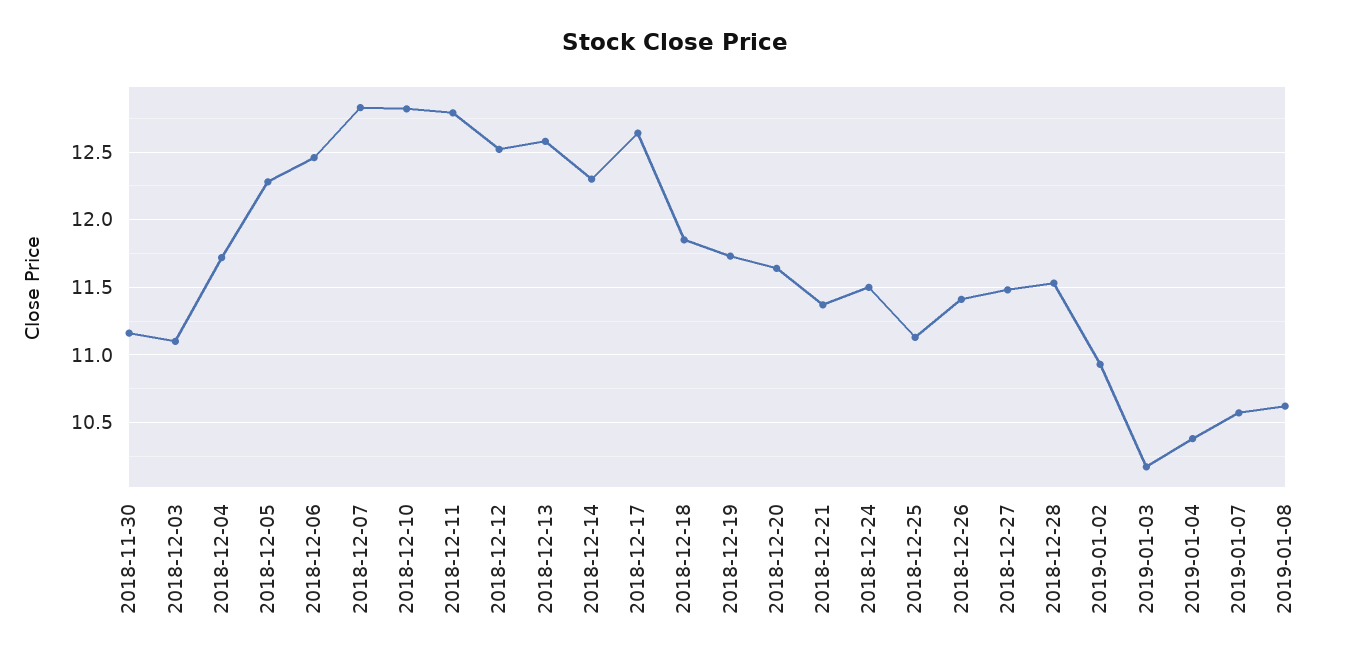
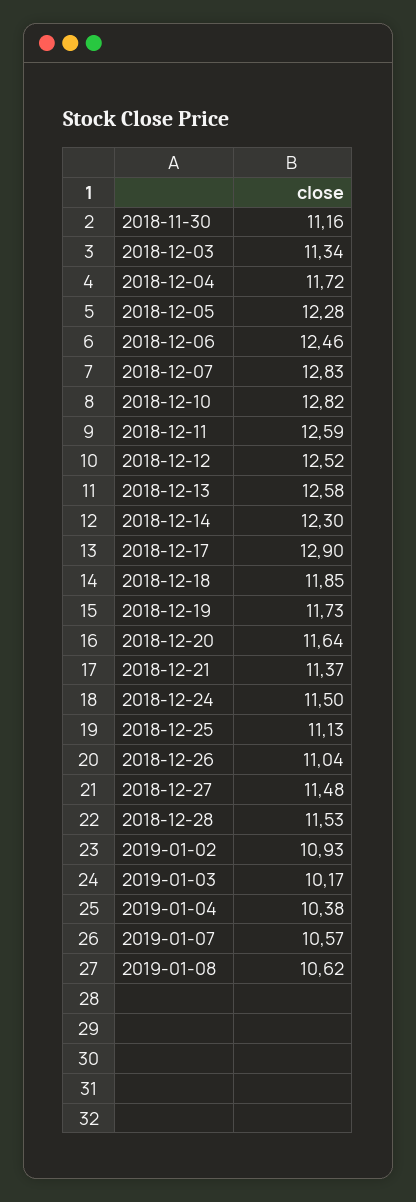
  {
    "2018-11-30": 11.16,
-   "2018-12-03": 11.1,
+   "2018-12-03": 11.34,
    "2018-12-04": 11.72,
    "2018-12-05": 12.28,
    "2018-12-06": 12.46,
    "2018-12-07": 12.83,
    "2018-12-10": 12.82,
-   "2018-12-11": 12.8,
+   "2018-12-11": 12.59,
    "2018-12-12": 12.52,
    "2018-12-13": 12.58,
    "2018-12-14": 12.3,
-   "2018-12-17": 12.65,
+   "2018-12-17": 12.9,
    "2018-12-18": 11.85,
    "2018-12-19": 11.73,
    "2018-12-20": 11.64,
    "2018-12-21": 11.37,
    "2018-12-24": 11.5,
    "2018-12-25": 11.13,
-   "2018-12-26": 11.4,
+   "2018-12-26": 11.04,
    "2018-12-27": 11.48,
    "2018-12-28": 11.53,
    "2019-01-02": 10.93,
    "2019-01-03": 10.17,
    "2019-01-04": 10.38,
    "2019-01-07": 10.57,
    "2019-01-08": 10.62
  }

